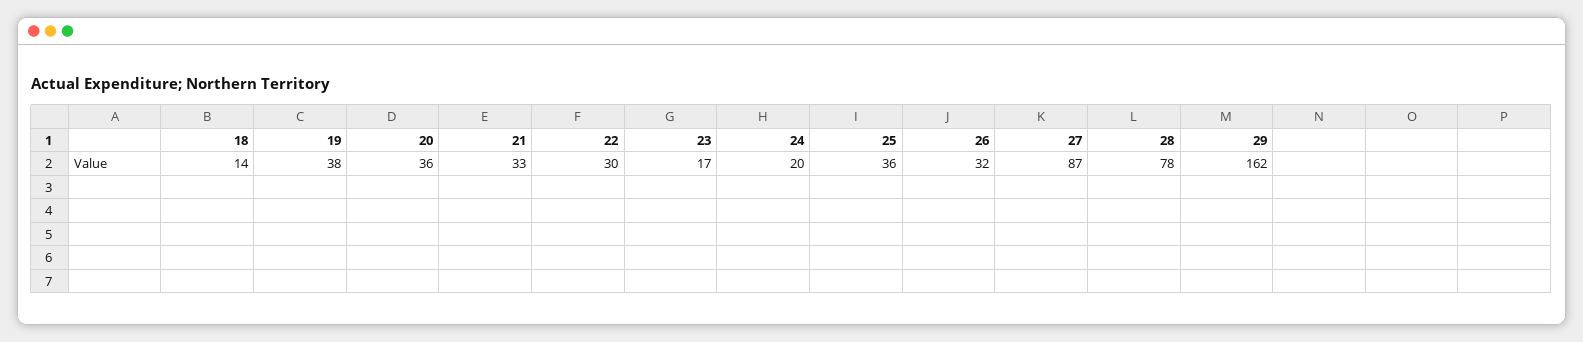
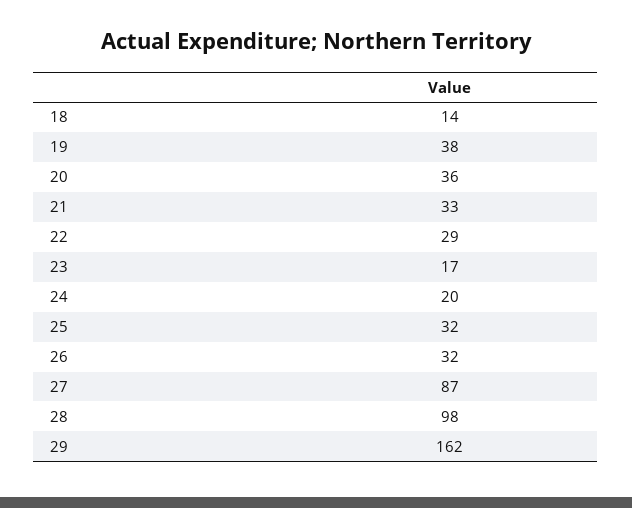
  {
    "18": 14,
    "19": 38,
    "20": 36,
    "21": 33,
-   "22": 30,
+   "22": 29,
    "23": 17,
    "24": 20,
-   "25": 36,
+   "25": 32,
    "26": 32,
    "27": 87,
-   "28": 78,
+   "28": 98,
    "29": 162
  }

